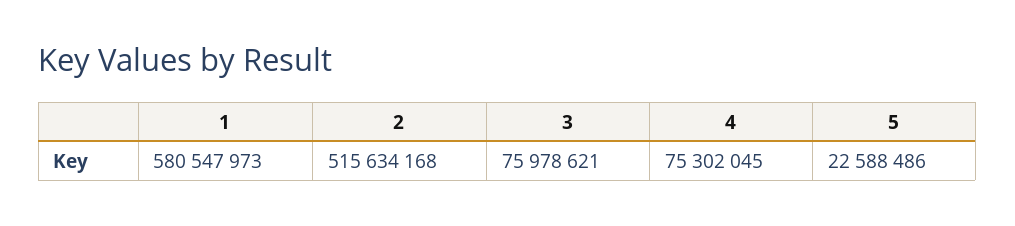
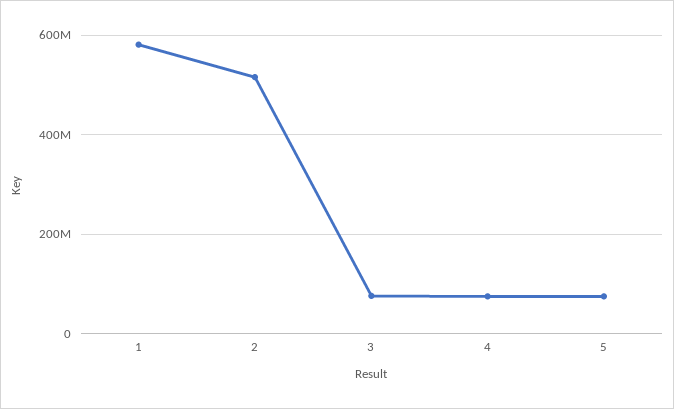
  {
    "1": 580547973,
    "2": 515634168,
    "3": 75978621,
    "4": 75302045,
-   "5": 22588486
+   "5": 80000000
  }

